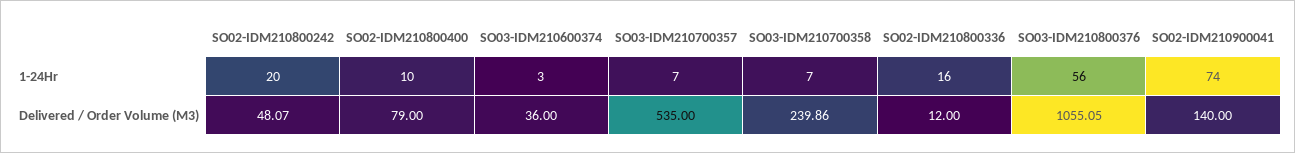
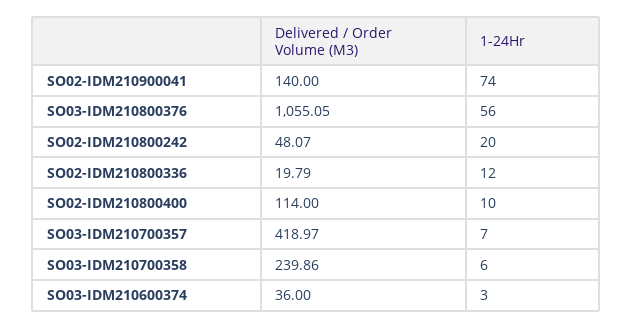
  {
    "SO02-IDM210800242": {
      "1-24Hr": 20,
      "Delivered / Order Volume (M3)": 48.07
    },
    "SO02-IDM210800400": {
      "1-24Hr": 10,
-     "Delivered / Order Volume (M3)": 79
+     "Delivered / Order Volume (M3)": 114
    },
    "SO03-IDM210600374": {
      "1-24Hr": 3,
      "Delivered / Order Volume (M3)": 36
    },
    "SO03-IDM210700357": {
      "1-24Hr": 7,
-     "Delivered / Order Volume (M3)": 535
+     "Delivered / Order Volume (M3)": 418.97
    },
    "SO03-IDM210700358": {
-     "1-24Hr": 7,
+     "1-24Hr": 6,
      "Delivered / Order Volume (M3)": 239.86
    },
    "SO02-IDM210800336": {
-     "1-24Hr": 16,
+     "1-24Hr": 12,
-     "Delivered / Order Volume (M3)": 12
+     "Delivered / Order Volume (M3)": 19.79
    },
    "SO03-IDM210800376": {
      "1-24Hr": 56,
      "Delivered / Order Volume (M3)": 1055.05
    },
    "SO02-IDM210900041": {
      "1-24Hr": 74,
      "Delivered / Order Volume (M3)": 140
    }
  }

